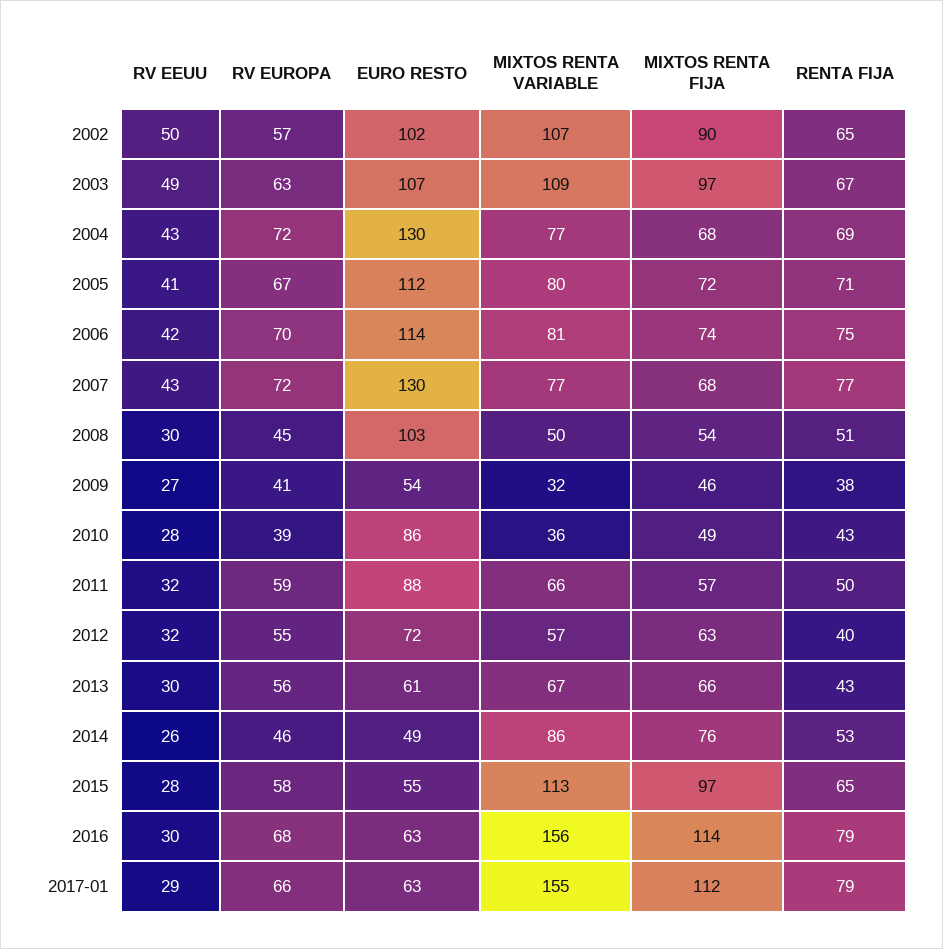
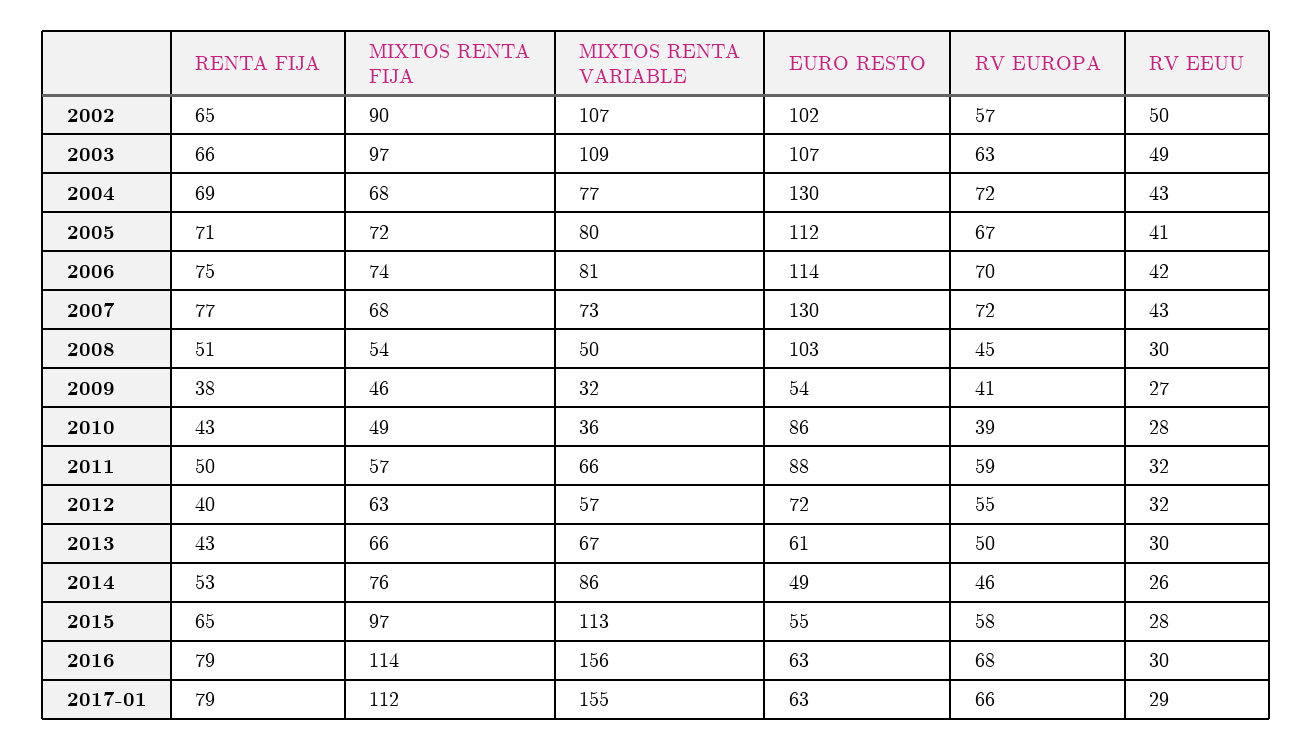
  {
    "RV EEUU": {
      "2002": 50,
      "2003": 49,
      "2004": 43,
      "2005": 41,
      "2006": 42,
      "2007": 43,
      "2008": 30,
      "2009": 27,
      "2010": 28,
      "2011": 32,
      "2012": 32,
      "2013": 30,
      "2014": 26,
      "2015": 28,
      "2016": 30,
      "2017-01": 29
    },
    "RV EUROPA": {
      "2002": 57,
      "2003": 63,
      "2004": 72,
      "2005": 67,
      "2006": 70,
      "2007": 72,
      "2008": 45,
      "2009": 41,
      "2010": 39,
      "2011": 59,
      "2012": 55,
-     "2013": 56,
+     "2013": 50,
      "2014": 46,
      "2015": 58,
      "2016": 68,
      "2017-01": 66
    },
    "EURO RESTO": {
      "2002": 102,
      "2003": 107,
      "2004": 130,
      "2005": 112,
      "2006": 114,
      "2007": 130,
      "2008": 103,
      "2009": 54,
      "2010": 86,
      "2011": 88,
      "2012": 72,
      "2013": 61,
      "2014": 49,
      "2015": 55,
      "2016": 63,
      "2017-01": 63
    },
    "MIXTOS RENTA VARIABLE": {
      "2002": 107,
      "2003": 109,
      "2004": 77,
      "2005": 80,
      "2006": 81,
-     "2007": 77,
+     "2007": 73,
      "2008": 50,
      "2009": 32,
      "2010": 36,
      "2011": 66,
      "2012": 57,
      "2013": 67,
      "2014": 86,
      "2015": 113,
      "2016": 156,
      "2017-01": 155
    },
    "MIXTOS RENTA FIJA": {
      "2002": 90,
      "2003": 97,
      "2004": 68,
      "2005": 72,
      "2006": 74,
      "2007": 68,
      "2008": 54,
      "2009": 46,
      "2010": 49,
      "2011": 57,
      "2012": 63,
      "2013": 66,
      "2014": 76,
      "2015": 97,
      "2016": 114,
      "2017-01": 112
    },
    "RENTA FIJA": {
      "2002": 65,
-     "2003": 67,
+     "2003": 66,
      "2004": 69,
      "2005": 71,
      "2006": 75,
      "2007": 77,
      "2008": 51,
      "2009": 38,
      "2010": 43,
      "2011": 50,
      "2012": 40,
      "2013": 43,
      "2014": 53,
      "2015": 65,
      "2016": 79,
      "2017-01": 79
    }
  }

